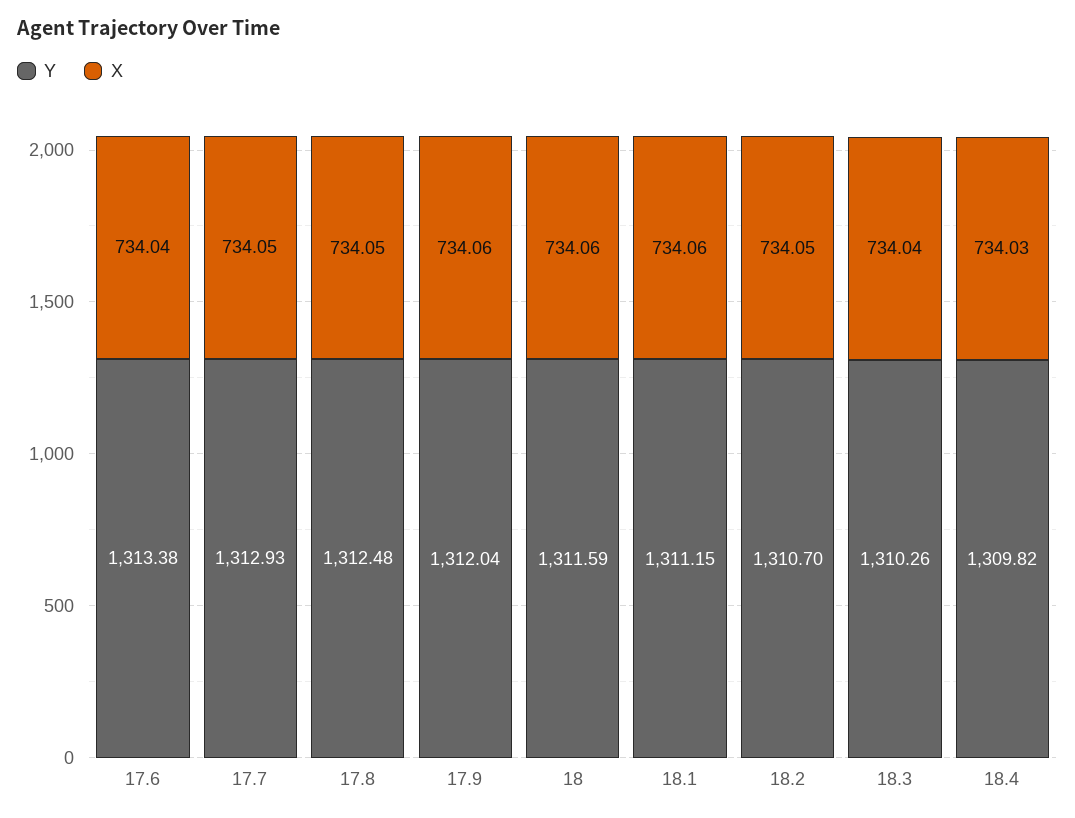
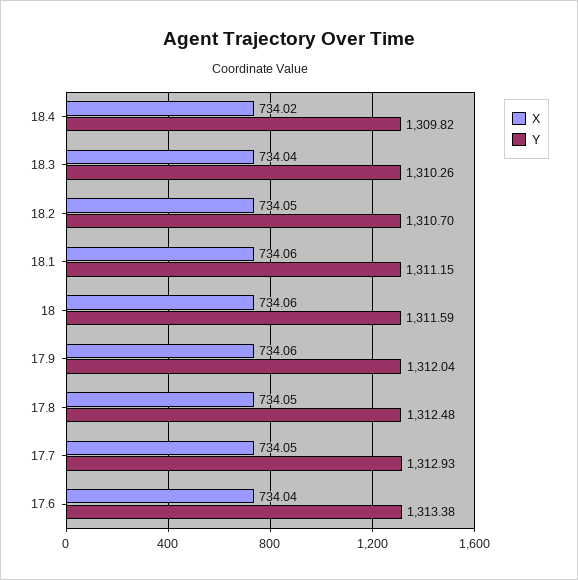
  {
    "Y": {
      "17.6": 1313.38,
      "17.7": 1312.93,
      "17.8": 1312.48,
      "17.9": 1312.04,
      "18": 1311.59,
      "18.1": 1311.15,
      "18.2": 1310.7,
      "18.3": 1310.26,
      "18.4": 1309.82
    },
    "X": {
      "17.6": 734.04,
      "17.7": 734.05,
      "17.8": 734.05,
      "17.9": 734.06,
      "18": 734.06,
      "18.1": 734.06,
      "18.2": 734.05,
      "18.3": 734.04,
-     "18.4": 734.03
+     "18.4": 734.02
    }
  }

